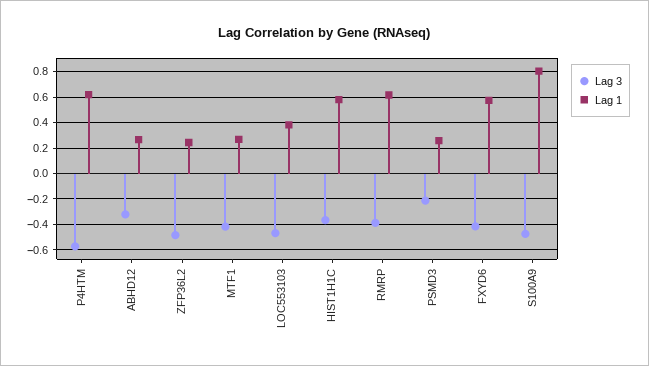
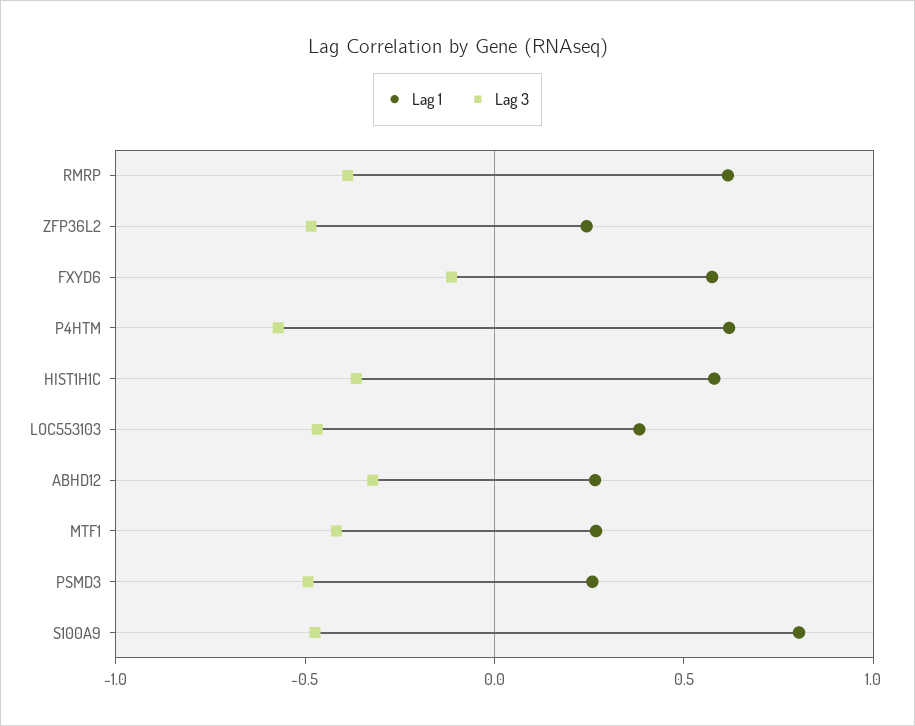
  {
    "Lag 3": {
      "P4HTM": -0.55,
      "ABHD12": -0.3,
      "ZFP36L2": -0.5,
      "MTF1": -0.4,
      "LOC553103": -0.45,
      "HIST1H1C": -0.35,
      "RMRP": -0.4,
-     "PSMD3": -0.2,
+     "PSMD3": -0.5,
-     "FXYD6": -0.4,
+     "FXYD6": -0.1,
      "S100A9": -0.45
    },
    "Lag 1": {
      "P4HTM": 0.6,
      "ABHD12": 0.25,
      "ZFP36L2": 0.25,
      "MTF1": 0.25,
      "LOC553103": 0.4,
      "HIST1H1C": 0.6,
      "RMRP": 0.6,
      "PSMD3": 0.25,
      "FXYD6": 0.55,
      "S100A9": 0.8
    }
  }

